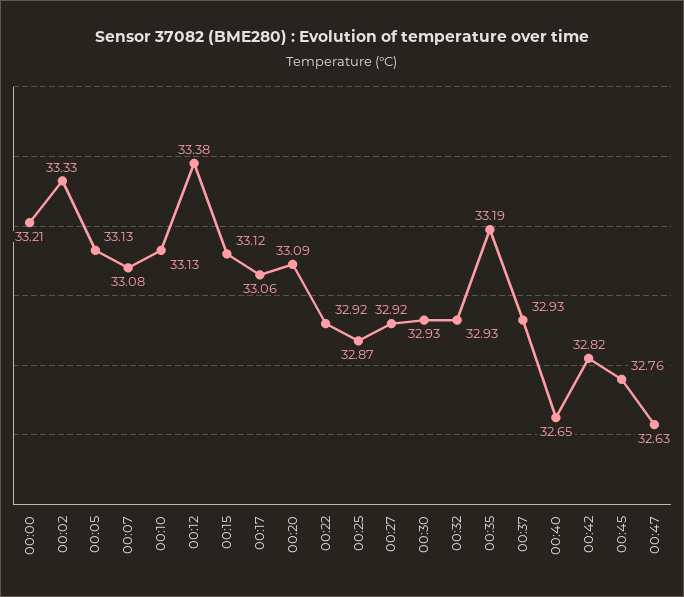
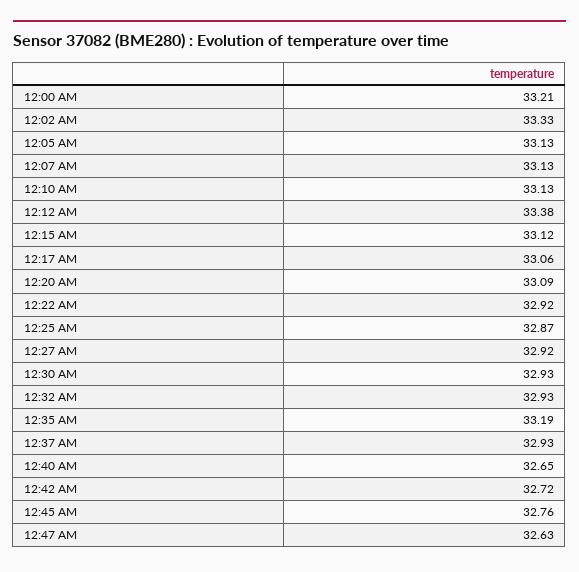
  {
    "00:00": 33.21,
    "00:02": 33.33,
    "00:05": 33.13,
-   "00:07": 33.08,
+   "00:07": 33.13,
    "00:10": 33.13,
    "00:12": 33.38,
    "00:15": 33.12,
    "00:17": 33.06,
    "00:20": 33.09,
    "00:22": 32.92,
    "00:25": 32.87,
    "00:27": 32.92,
    "00:30": 32.93,
    "00:32": 32.93,
    "00:35": 33.19,
    "00:37": 32.93,
    "00:40": 32.65,
-   "00:42": 32.82,
+   "00:42": 32.72,
    "00:45": 32.76,
    "00:47": 32.63
  }

